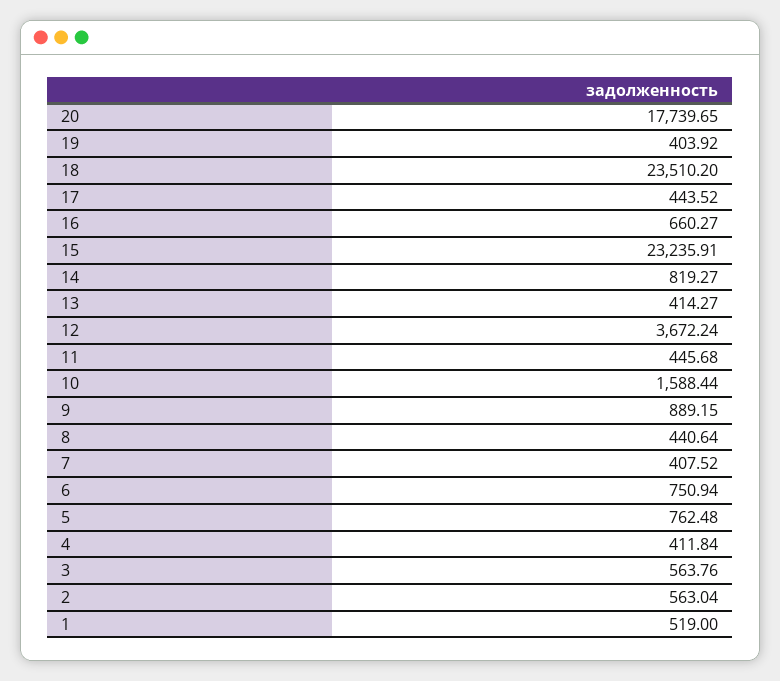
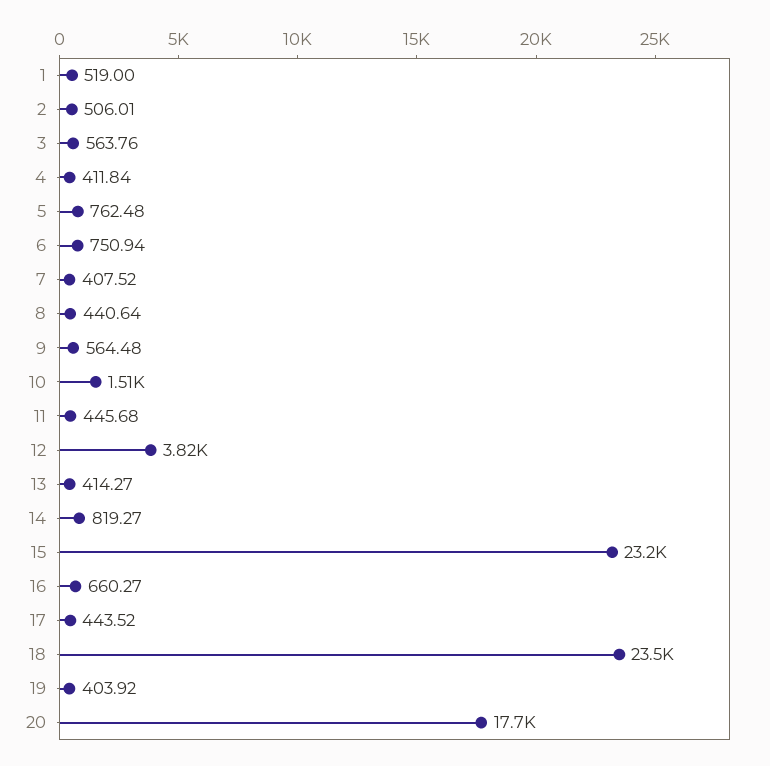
  {
    "20": 17739.65,
    "19": 403.92,
    "18": 23510.2,
    "17": 443.52,
    "16": 660.27,
    "15": 23235.91,
    "14": 819.27,
    "13": 414.27,
-   "12": 3672.24,
+   "12": 3820,
    "11": 445.68,
-   "10": 1588.44,
+   "10": 1510,
-   "9": 889.15,
+   "9": 564.48,
    "8": 440.64,
    "7": 407.52,
    "6": 750.94,
    "5": 762.48,
    "4": 411.84,
    "3": 563.76,
-   "2": 563.04,
+   "2": 506.01,
    "1": 519
  }

